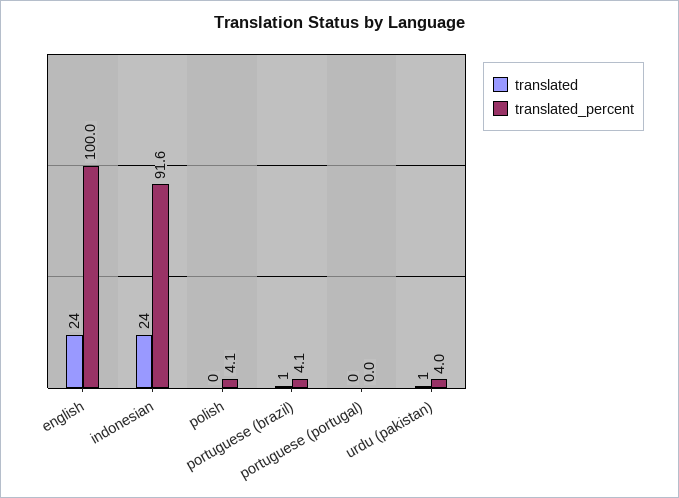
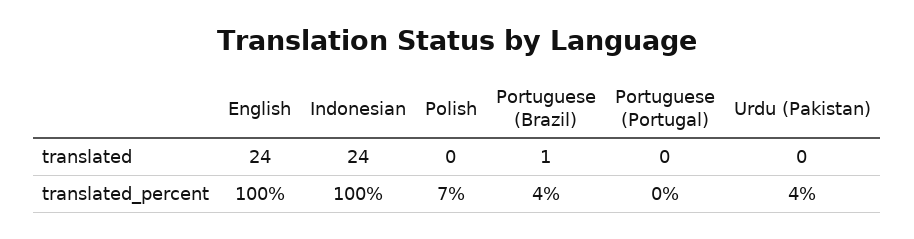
  {
    "translated": {
      "english": 24,
      "indonesian": 24,
      "polish": 0,
      "portuguese (brazil)": 1,
      "portuguese (portugal)": 0,
-     "urdu (pakistan)": 1
+     "urdu (pakistan)": 0
    },
    "translated_percent": {
      "english": 100,
-     "indonesian": 91.6,
+     "indonesian": 100,
-     "polish": 4.1,
+     "polish": 7,
      "portuguese (brazil)": 4.1,
      "portuguese (portugal)": 0,
      "urdu (pakistan)": 4
    }
  }

